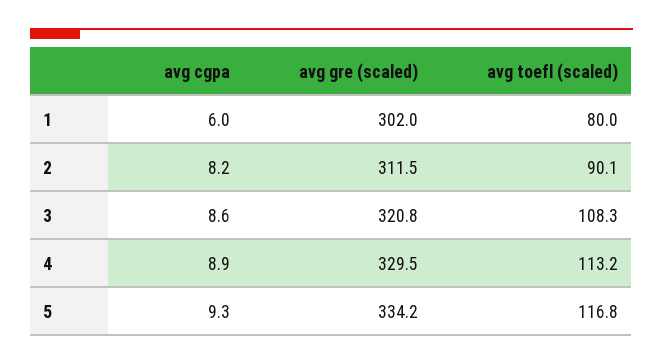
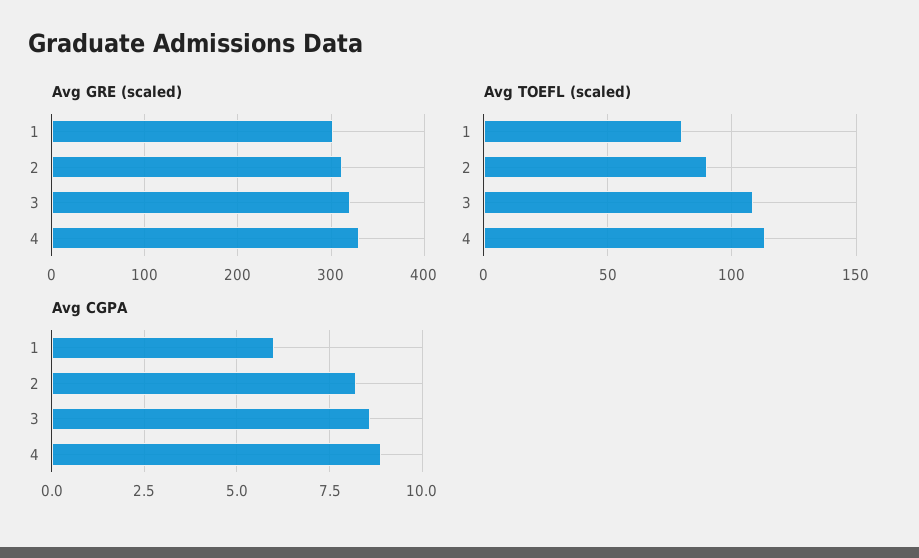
  {
    "avg cgpa": {
      "1": 6,
      "2": 8.2,
      "3": 8.6,
-     "4": 8.9,
+     "4": 8.9
-     "5": 9.3
    },
    "avg gre (scaled)": {
      "1": 302,
      "2": 311.5,
      "3": 320.8,
-     "4": 329.5,
+     "4": 329.5
-     "5": 334.2
    },
    "avg toefl (scaled)": {
      "1": 80,
      "2": 90.1,
      "3": 108.3,
-     "4": 113.2,
+     "4": 113.2
-     "5": 116.8
    }
  }

